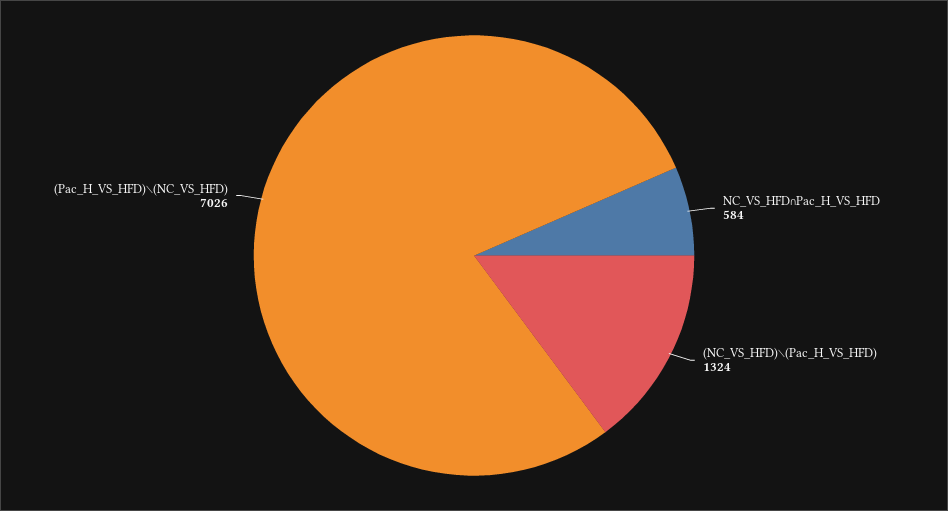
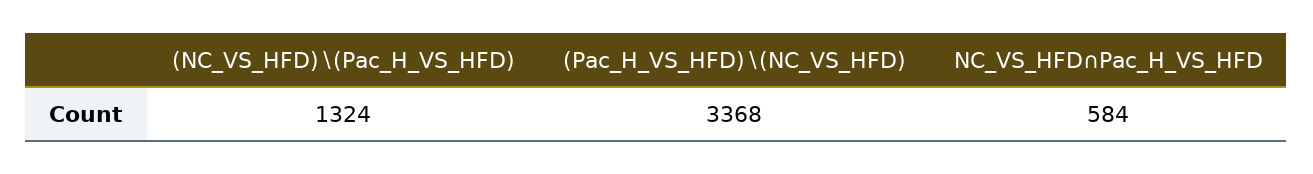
  {
    "NC_VS_HFD∩Pac_H_VS_HFD": 584,
    "(NC_VS_HFD)∖(Pac_H_VS_HFD)": 1324,
-   "(Pac_H_VS_HFD)∖(NC_VS_HFD)": 7026
+   "(Pac_H_VS_HFD)∖(NC_VS_HFD)": 3368
  }

